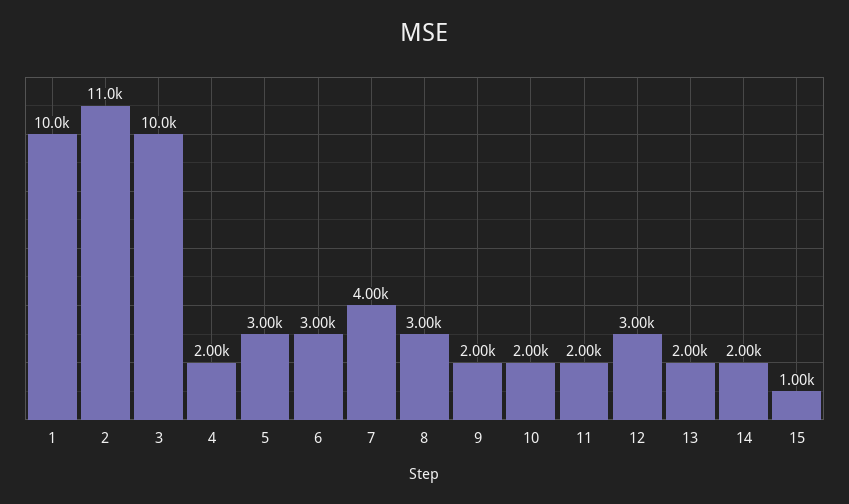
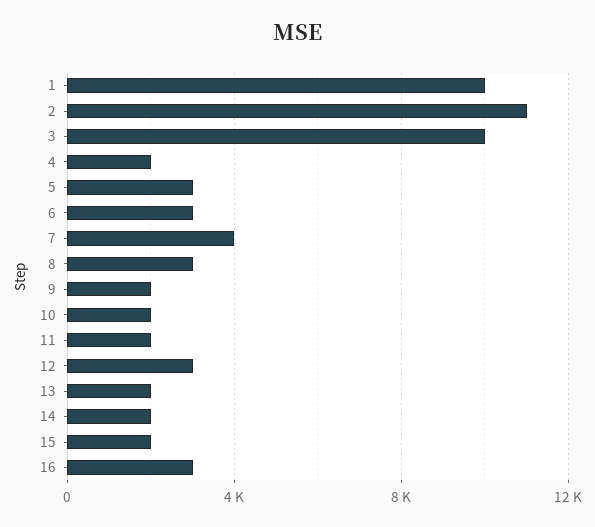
  {
    "1": 10000,
    "2": 11000,
    "3": 10000,
    "4": 2000,
    "5": 3000,
    "6": 3000,
    "7": 4000,
    "8": 3000,
    "9": 2000,
    "10": 2000,
    "11": 2000,
    "12": 3000,
    "13": 2000,
    "14": 2000,
-   "15": 1000
+   "15": 2000,
+   "16": 3000
  }

